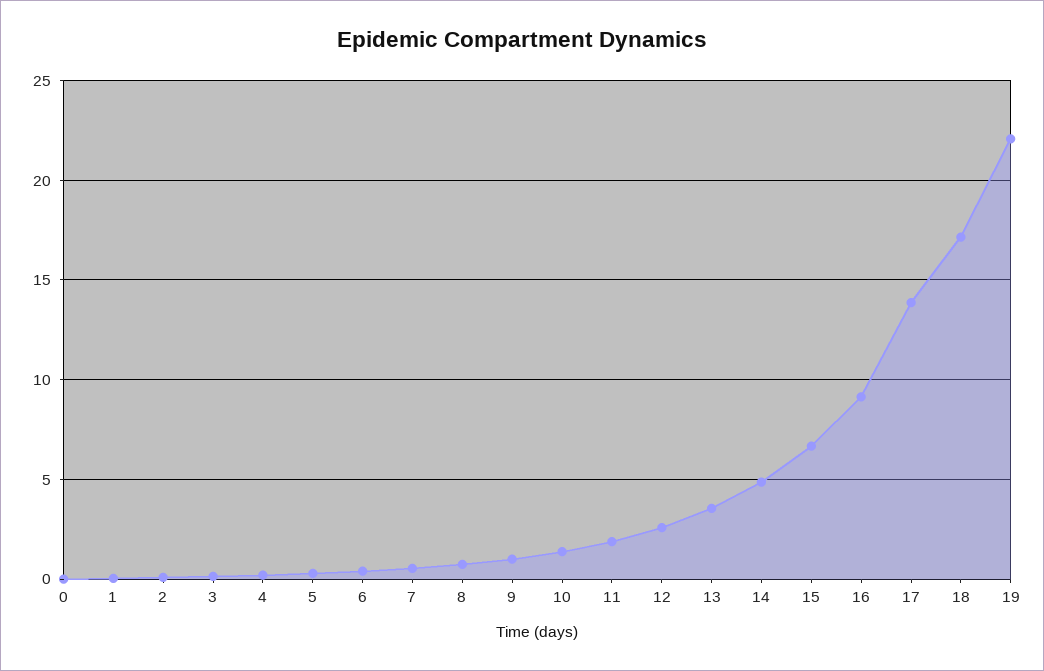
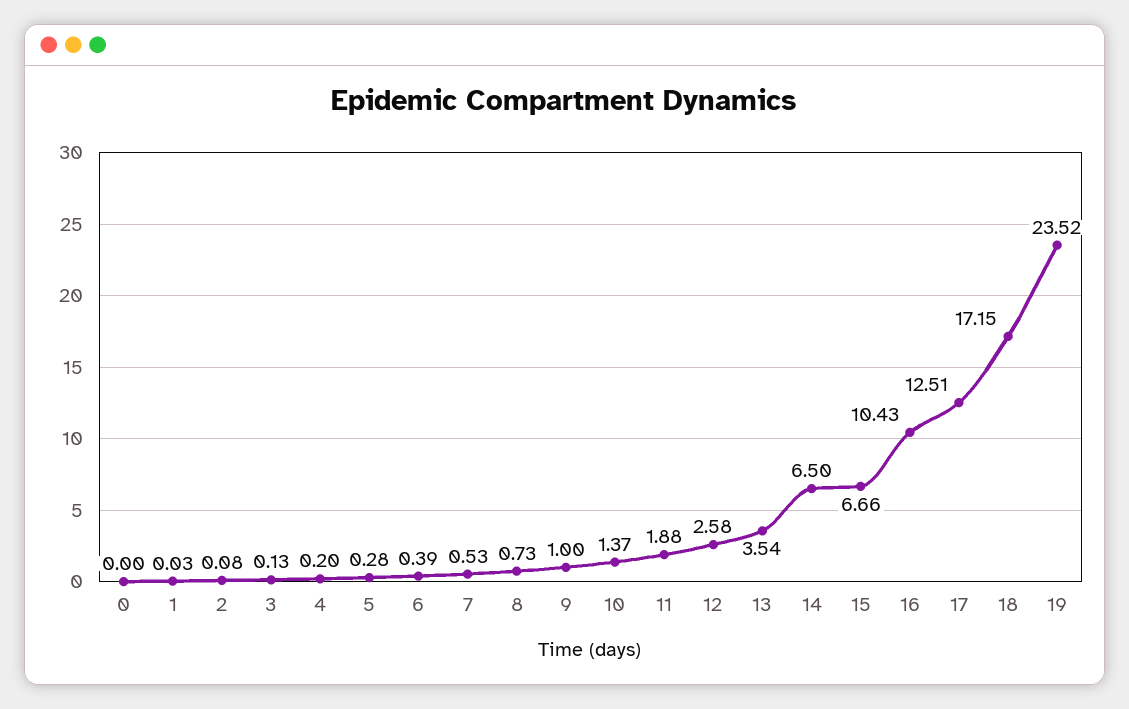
  {
    "0": 0,
    "1": 0.03,
    "2": 0.08,
    "3": 0.13,
    "4": 0.2,
    "5": 0.28,
    "6": 0.39,
    "7": 0.53,
    "8": 0.73,
    "9": 1,
    "10": 1.37,
    "11": 1.88,
    "12": 2.58,
    "13": 3.54,
-   "14": 5,
+   "14": 6.5,
    "15": 6.66,
-   "16": 9,
+   "16": 10.43,
-   "17": 14,
+   "17": 12.51,
    "18": 17.15,
-   "19": 22
+   "19": 23.52
  }

